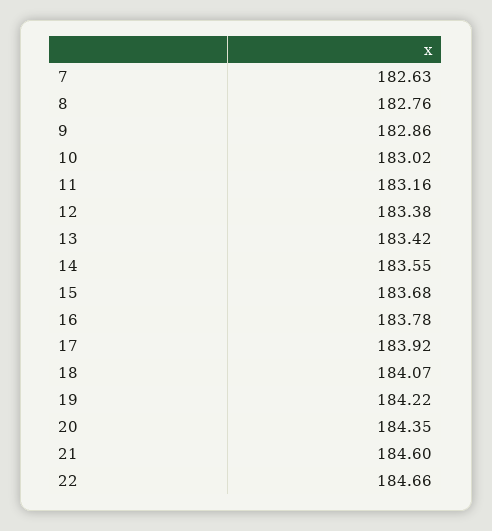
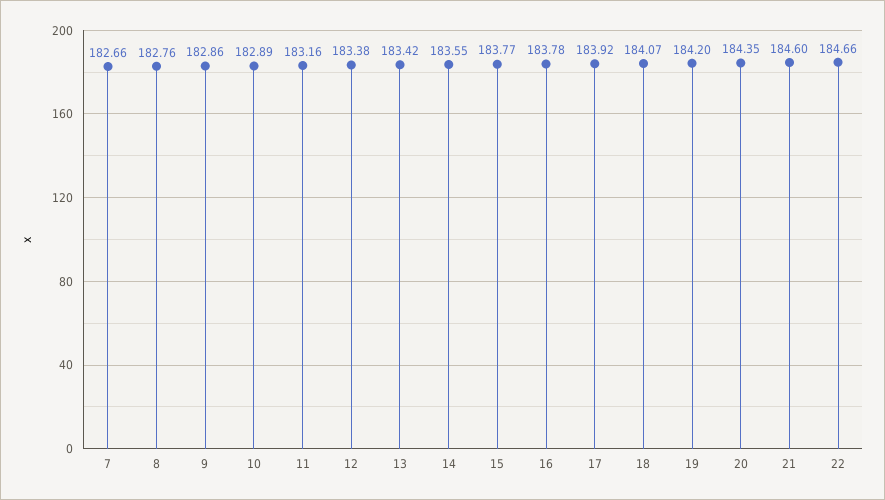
  {
-   "7": 182.63,
+   "7": 182.66,
    "8": 182.76,
    "9": 182.86,
-   "10": 183.02,
+   "10": 182.89,
    "11": 183.16,
    "12": 183.38,
    "13": 183.42,
    "14": 183.55,
-   "15": 183.68,
+   "15": 183.77,
    "16": 183.78,
    "17": 183.92,
    "18": 184.07,
-   "19": 184.22,
+   "19": 184.2,
    "20": 184.35,
    "21": 184.6,
    "22": 184.66
  }

